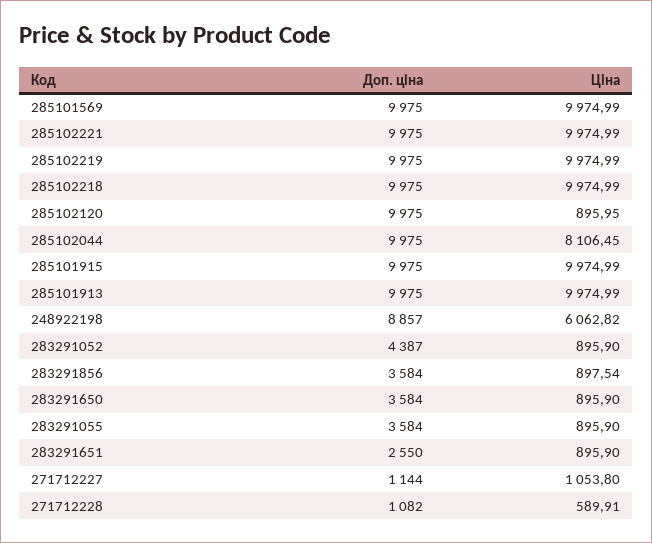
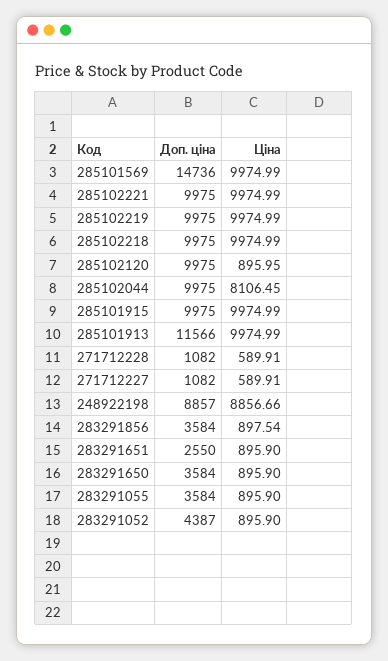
  {
    "Доп. ціна": {
-     "285101569": 9975,
+     "285101569": 14736,
      "285102221": 9975,
      "285102219": 9975,
      "285102218": 9975,
      "285102120": 9975,
      "285102044": 9975,
      "285101915": 9975,
-     "285101913": 9975,
+     "285101913": 11566,
      "248922198": 8857,
      "283291052": 4387,
      "283291856": 3584,
      "283291650": 3584,
      "283291055": 3584,
      "283291651": 2550,
-     "271712227": 1144,
+     "271712227": 1082,
      "271712228": 1082
    },
    "Ціна": {
      "285101569": 9974.99,
      "285102221": 9974.99,
      "285102219": 9974.99,
      "285102218": 9974.99,
      "285102120": 895.95,
      "285102044": 8106.45,
      "285101915": 9974.99,
      "285101913": 9974.99,
-     "248922198": 6062.82,
+     "248922198": 8856.66,
      "283291052": 895.9,
      "283291856": 897.54,
      "283291650": 895.9,
      "283291055": 895.9,
      "283291651": 895.9,
-     "271712227": 1053.8,
+     "271712227": 589.91,
      "271712228": 589.91
    }
  }

